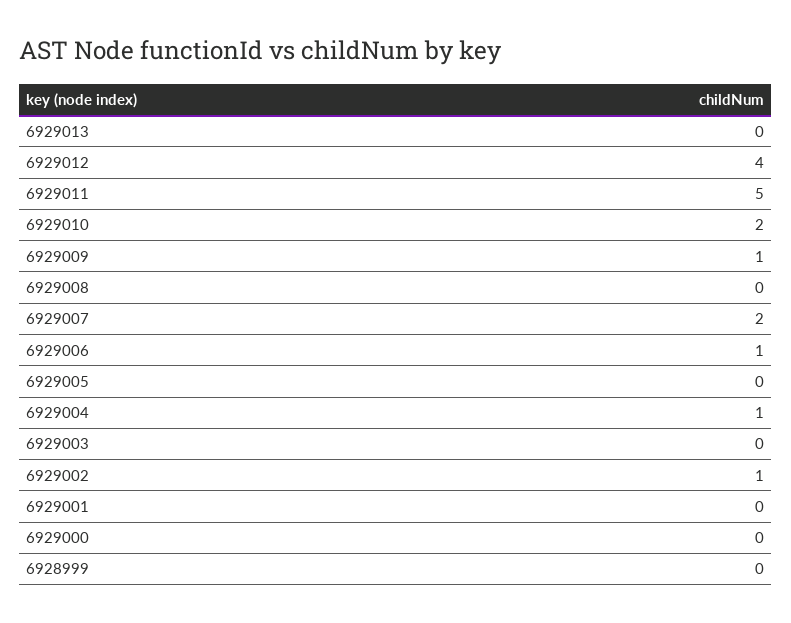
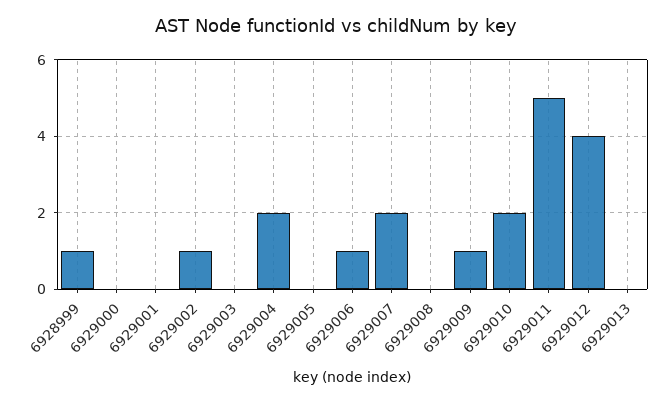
  {
    "6929013": 0,
    "6929012": 4,
    "6929011": 5,
    "6929010": 2,
    "6929009": 1,
    "6929008": 0,
    "6929007": 2,
    "6929006": 1,
    "6929005": 0,
-   "6929004": 1,
+   "6929004": 2,
    "6929003": 0,
    "6929002": 1,
    "6929001": 0,
    "6929000": 0,
-   "6928999": 0
+   "6928999": 1
  }

